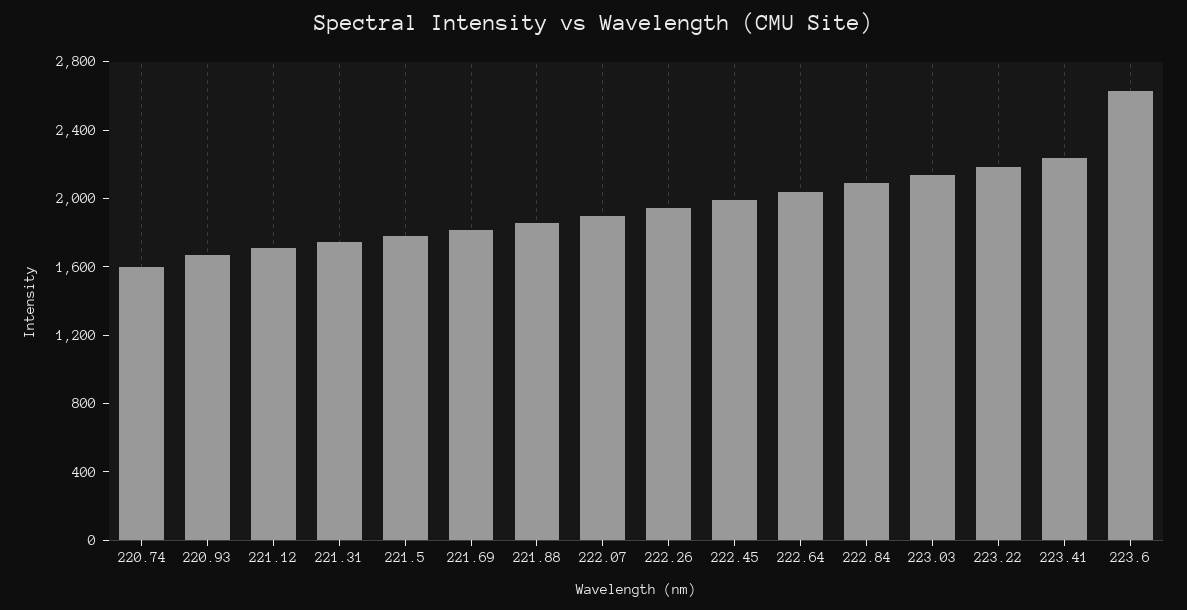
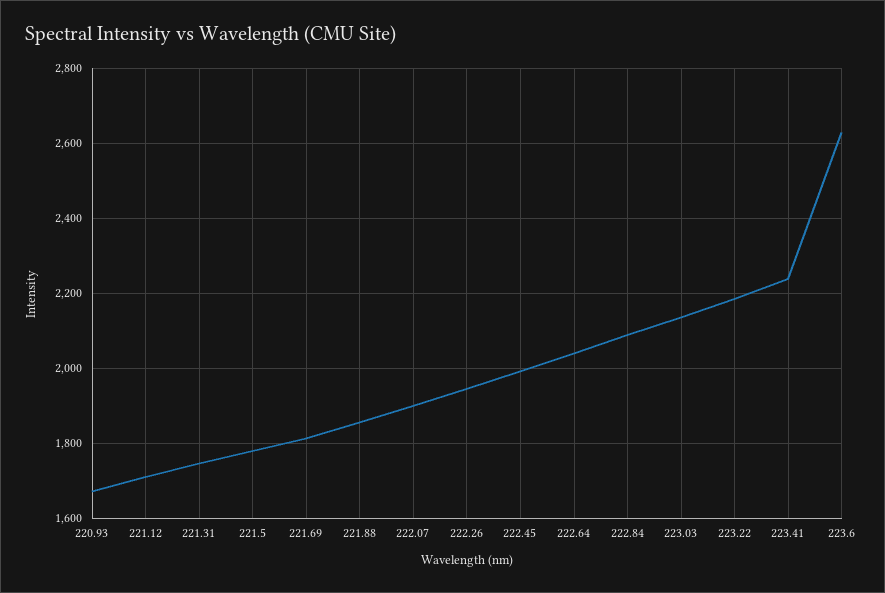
  {
-   "220.74": 1600,
    "220.93": 1680,
    "221.12": 1720,
    "221.31": 1740,
    "221.5": 1780,
    "221.69": 1820,
    "221.88": 1860,
    "222.07": 1900,
    "222.26": 1940,
    "222.45": 2000,
    "222.64": 2040,
    "222.84": 2080,
    "223.03": 2140,
    "223.22": 2180,
    "223.41": 2240,
    "223.6": 2620
  }

